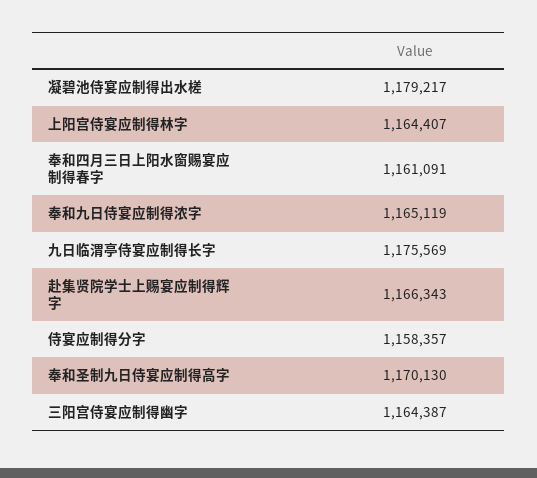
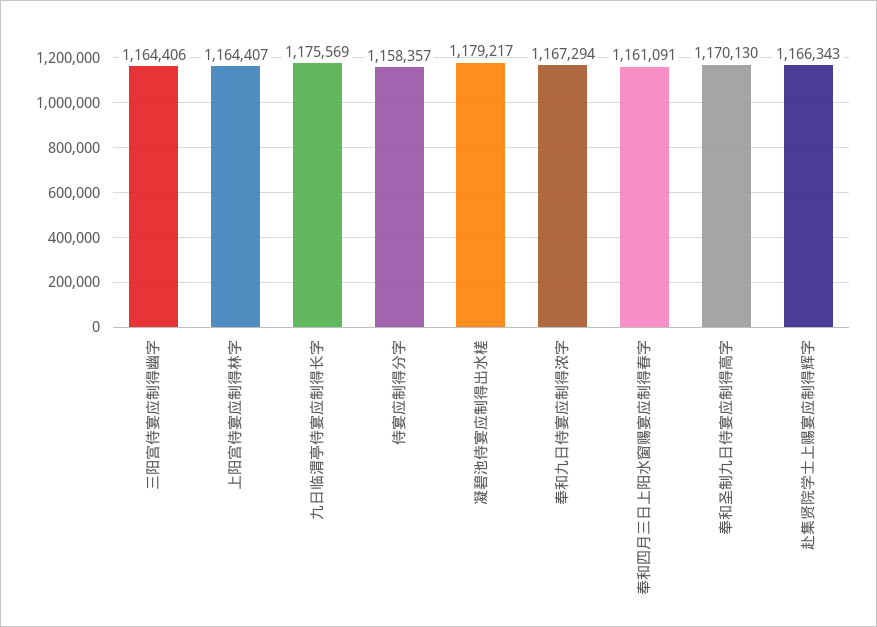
  {
    "凝碧池侍宴应制得出水槎": 1179217,
    "上阳宫侍宴应制得林字": 1164407,
    "奉和四月三日上阳水窗赐宴应制得春字": 1161091,
-   "奉和九日侍宴应制得浓字": 1165119,
+   "奉和九日侍宴应制得浓字": 1167294,
    "九日临渭亭侍宴应制得长字": 1175569,
    "赴集贤院学士上赐宴应制得辉字": 1166343,
    "侍宴应制得分字": 1158357,
    "奉和圣制九日侍宴应制得高字": 1170130,
-   "三阳宫侍宴应制得幽字": 1164387
+   "三阳宫侍宴应制得幽字": 1164406
  }

